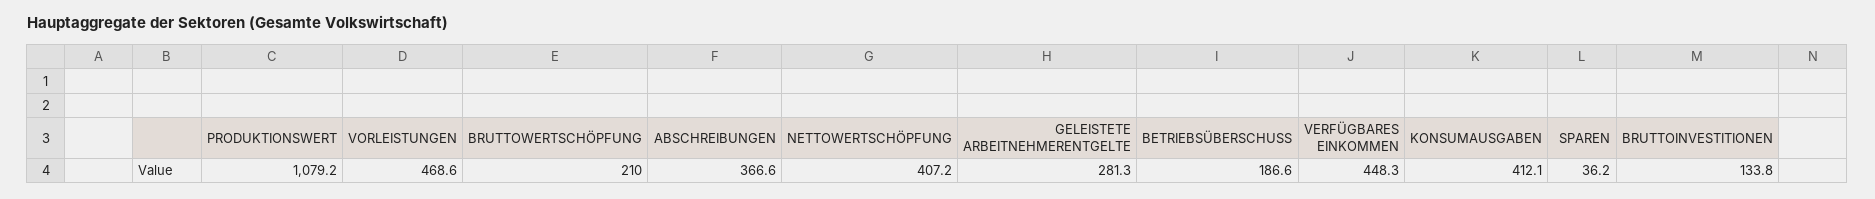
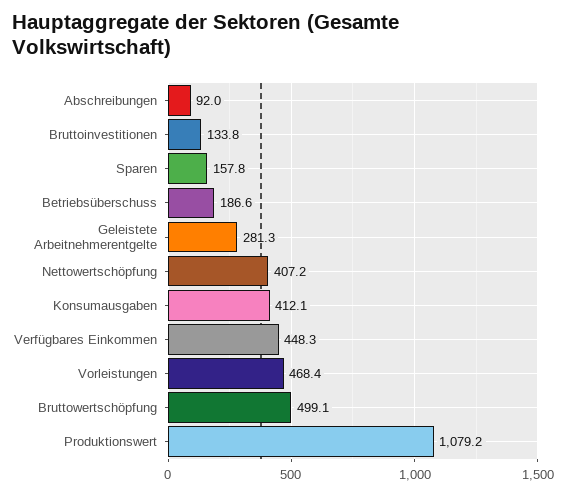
  {
    "PRODUKTIONSWERT": 1079.2,
-   "VORLEISTUNGEN": 468.6,
+   "VORLEISTUNGEN": 468.4,
-   "BRUTTOWERTSCHÖPFUNG": 210,
+   "BRUTTOWERTSCHÖPFUNG": 499.1,
-   "ABSCHREIBUNGEN": 366.6,
+   "ABSCHREIBUNGEN": 92,
    "NETTOWERTSCHÖPFUNG": 407.2,
    "GELEISTETE ARBEITNEHMERENTGELTE": 281.3,
    "BETRIEBSÜBERSCHUSS": 186.6,
    "VERFÜGBARES EINKOMMEN": 448.3,
    "KONSUMAUSGABEN": 412.1,
-   "SPAREN": 36.2,
+   "SPAREN": 157.8,
    "BRUTTOINVESTITIONEN": 133.8
  }

